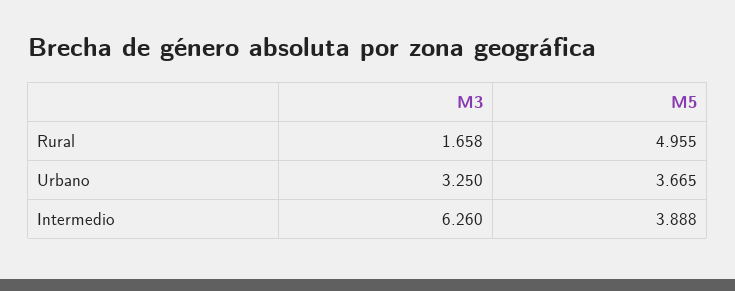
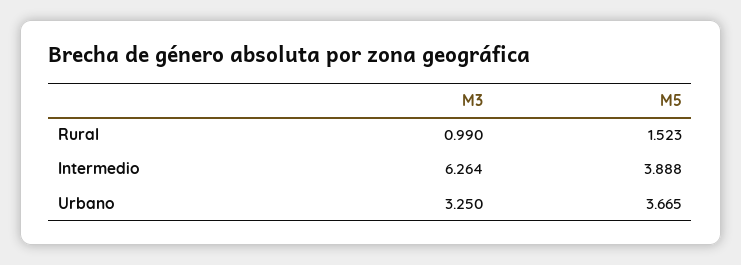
  {
    "M3": {
-     "Rural": 1.658,
+     "Rural": 0.99,
      "Urbano": 3.25,
-     "Intermedio": 6.26
+     "Intermedio": 6.264
    },
    "M5": {
-     "Rural": 4.955,
+     "Rural": 1.523,
      "Urbano": 3.665,
      "Intermedio": 3.888
    }
  }

